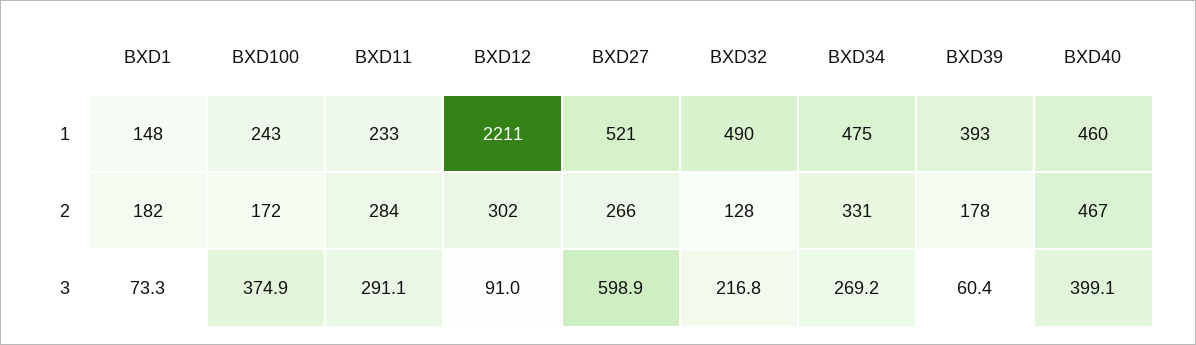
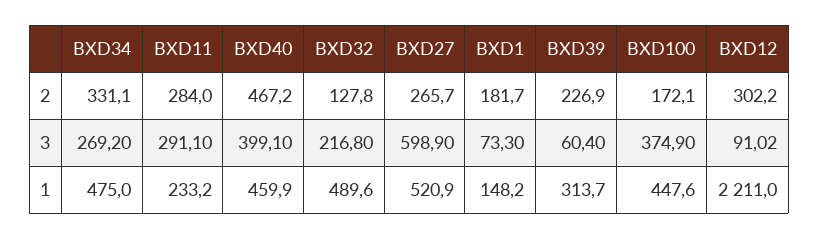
  {
    "BXD1": {
      "1": 148.2,
      "2": 181.7,
      "3": 73.3
    },
    "BXD100": {
-     "1": 243,
+     "1": 447.6,
      "2": 172.1,
      "3": 374.9
    },
    "BXD11": {
      "1": 233.2,
      "2": 284,
      "3": 291.1
    },
    "BXD12": {
      "1": 2211,
      "2": 302.2,
      "3": 91.02
    },
    "BXD27": {
      "1": 520.9,
      "2": 265.7,
      "3": 598.9
    },
    "BXD32": {
      "1": 489.6,
      "2": 127.8,
      "3": 216.8
    },
    "BXD34": {
      "1": 475,
      "2": 331.1,
      "3": 269.2
    },
    "BXD39": {
-     "1": 393,
+     "1": 313.7,
-     "2": 178,
+     "2": 226.9,
      "3": 60.4
    },
    "BXD40": {
      "1": 459.9,
      "2": 467.2,
      "3": 399.1
    }
  }

